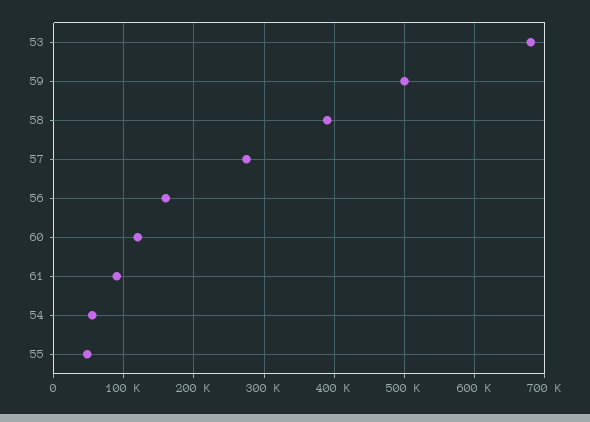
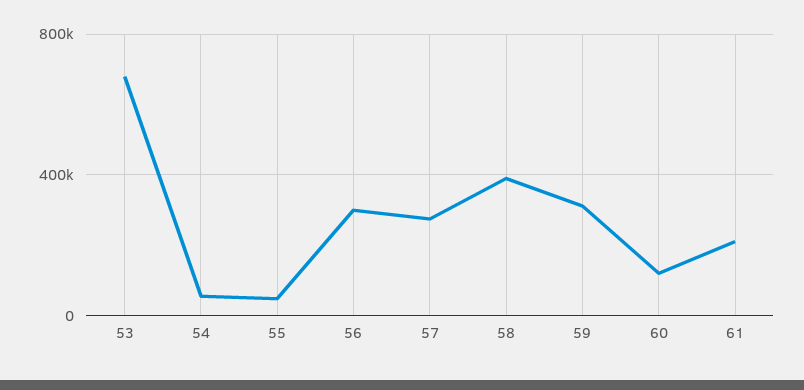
  {
    "53": 680000,
-   "59": 500000,
+   "59": 300000,
    "58": 390000,
    "57": 280000,
-   "56": 160000,
+   "56": 300000,
    "60": 120000,
-   "61": 90000,
+   "61": 200000,
    "54": 60000,
    "55": 50000
  }

